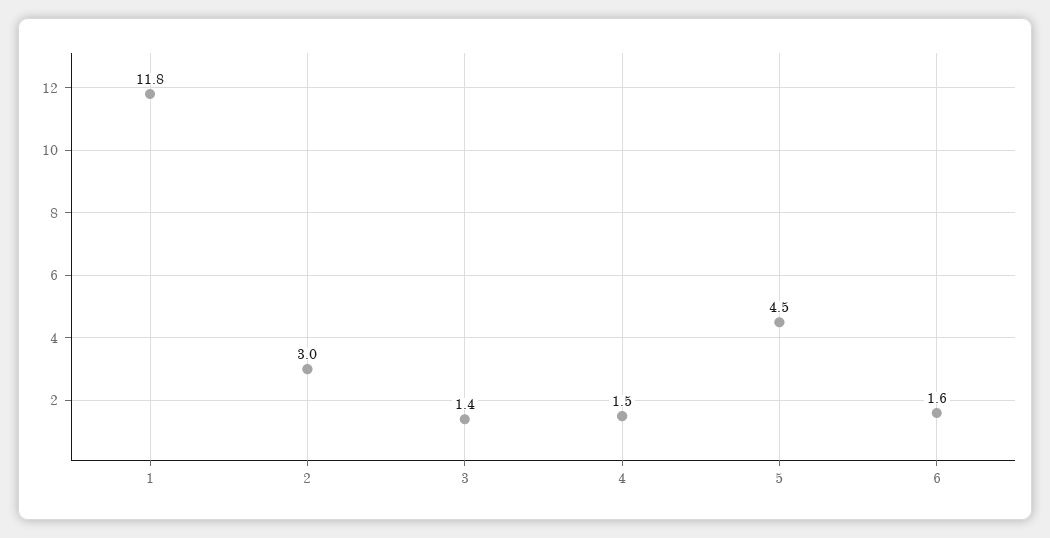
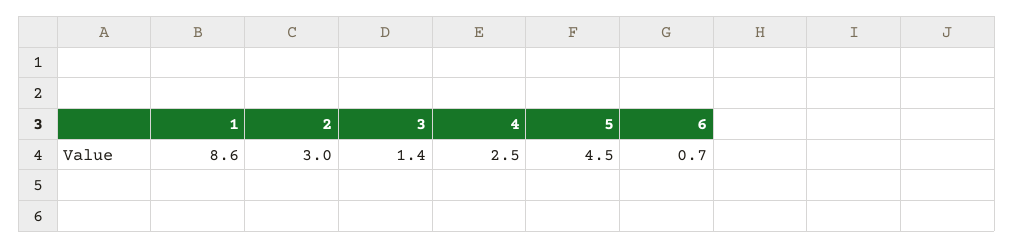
  {
-   "1": 11.8,
+   "1": 8.6,
    "2": 3,
    "3": 1.4,
-   "4": 1.5,
+   "4": 2.5,
    "5": 4.5,
-   "6": 1.6
+   "6": 0.7
  }

